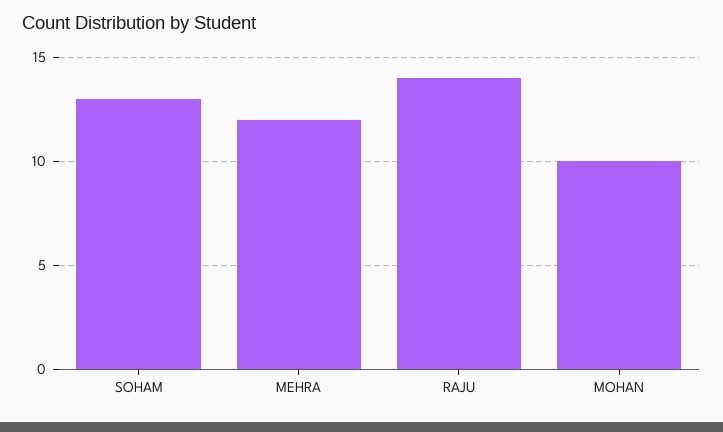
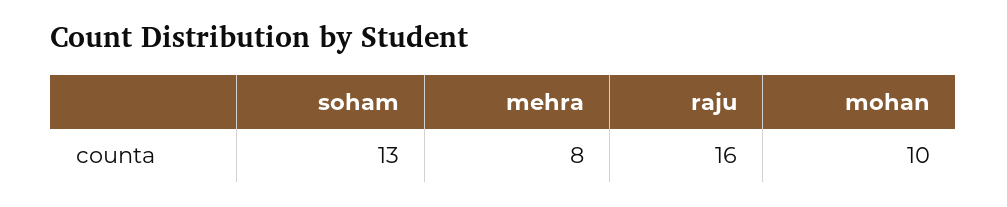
  {
    "SOHAM": 13,
-   "MEHRA": 12,
+   "MEHRA": 8,
-   "RAJU": 14,
+   "RAJU": 16,
    "MOHAN": 10
  }

